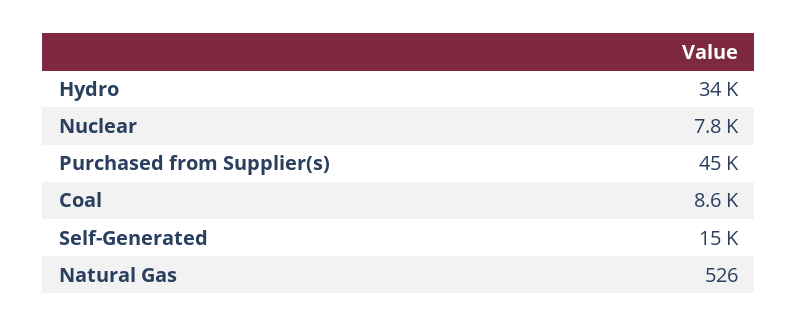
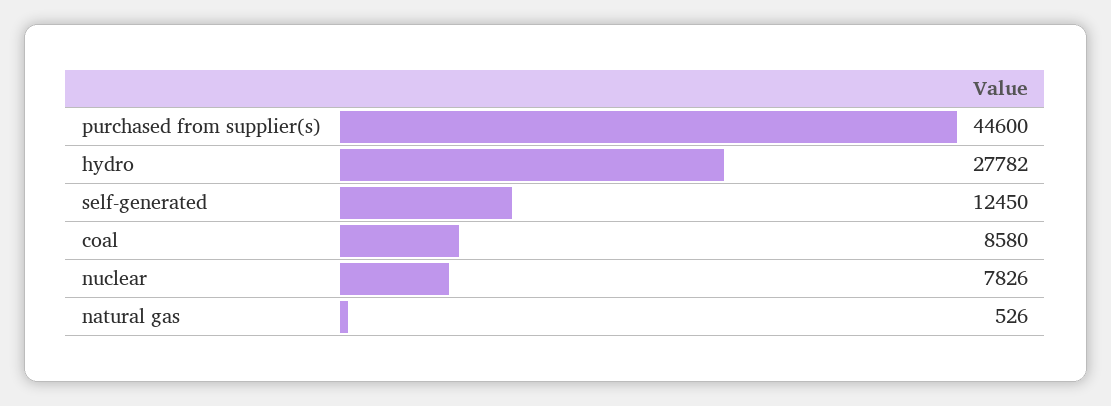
  {
-   "Hydro": 34000,
+   "Hydro": 27782,
    "Nuclear": 7826,
    "Purchased from Supplier(s)": 44600,
    "Coal": 8580,
-   "Self-Generated": 15000,
+   "Self-Generated": 12450,
    "Natural Gas": 526
  }

